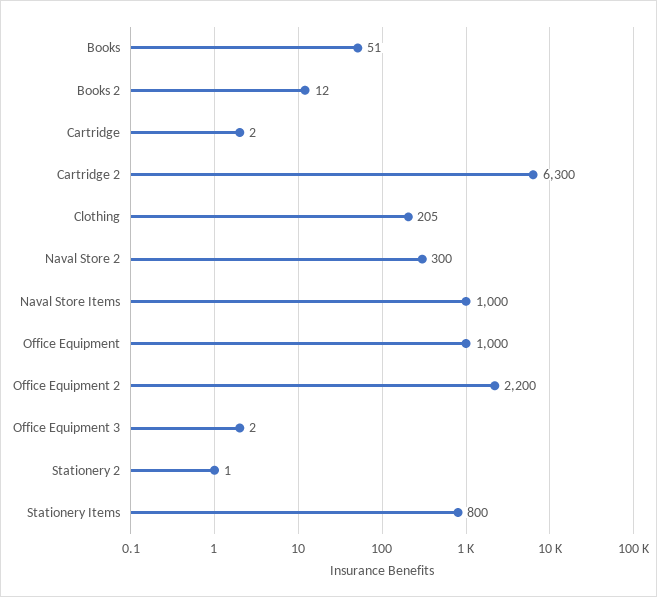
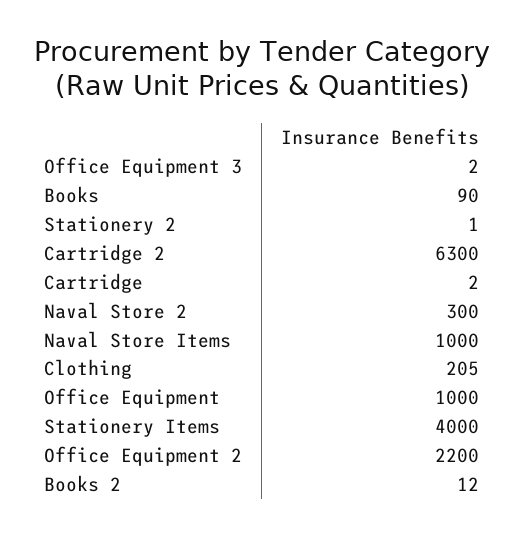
  {
-   "Books": 51,
+   "Books": 90,
    "Books 2": 12,
    "Cartridge": 2,
    "Cartridge 2": 6300,
    "Clothing": 205,
    "Naval Store 2": 300,
    "Naval Store Items": 1000,
    "Office Equipment": 1000,
    "Office Equipment 2": 2200,
    "Office Equipment 3": 2,
    "Stationery 2": 1,
-   "Stationery Items": 800
+   "Stationery Items": 4000
  }

